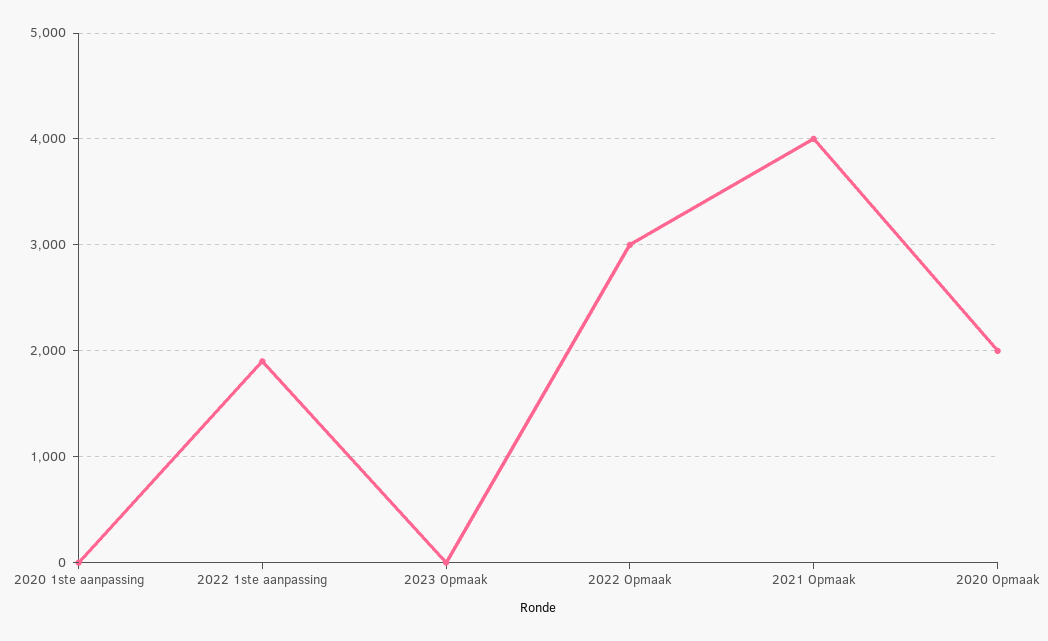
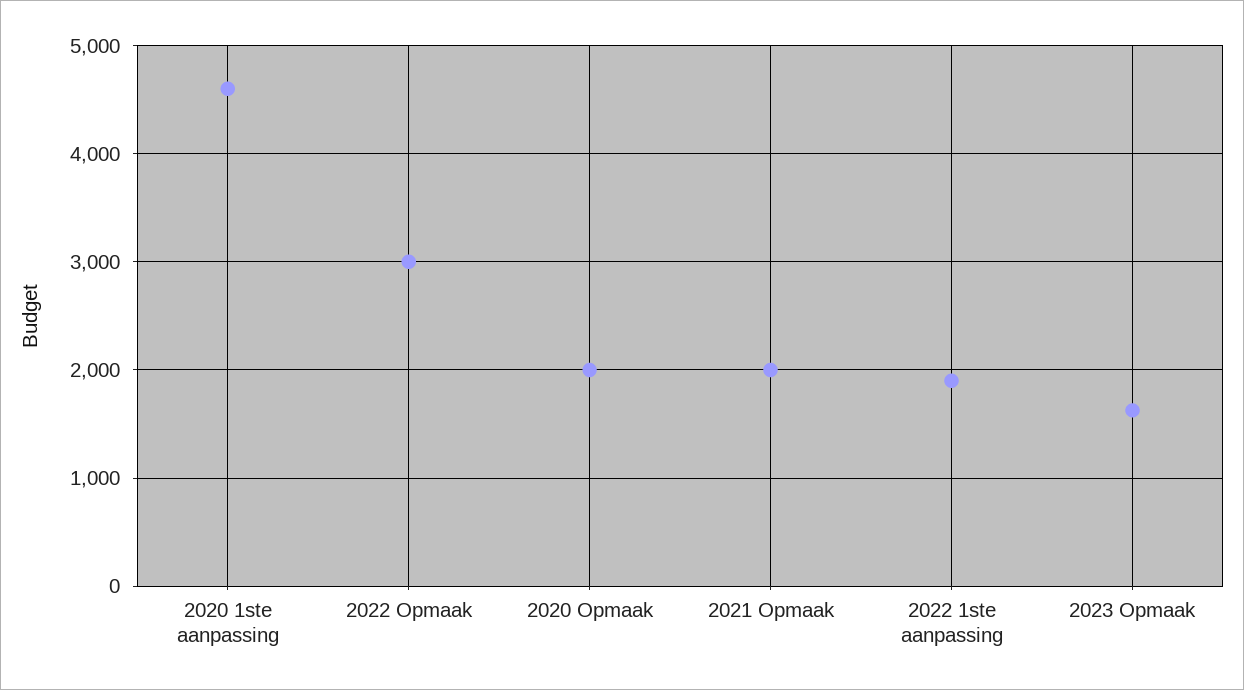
  {
-   "2020 1ste aanpassing": 0,
+   "2020 1ste aanpassing": 4600,
    "2022 1ste aanpassing": 1900,
-   "2023 Opmaak": 0,
+   "2023 Opmaak": 1600,
    "2022 Opmaak": 3000,
-   "2021 Opmaak": 4000,
+   "2021 Opmaak": 2000,
    "2020 Opmaak": 2000
  }

